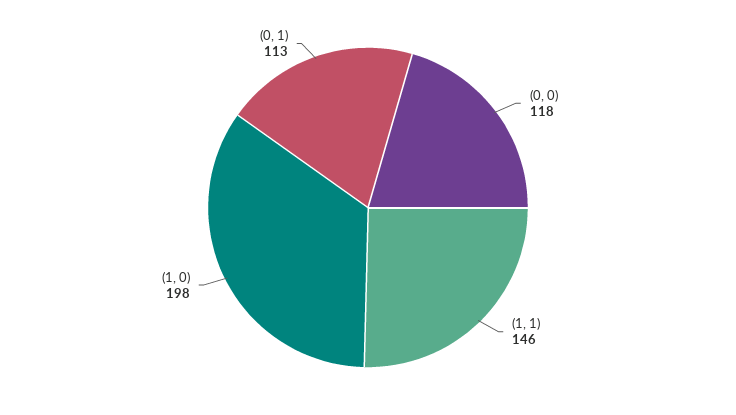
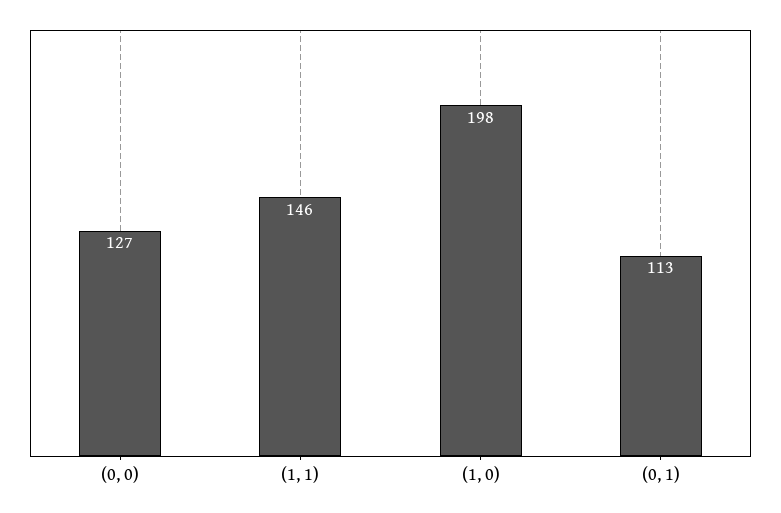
  {
-   "(0, 0)": 118,
+   "(0, 0)": 127,
    "(1, 1)": 146,
    "(1, 0)": 198,
    "(0, 1)": 113
  }

